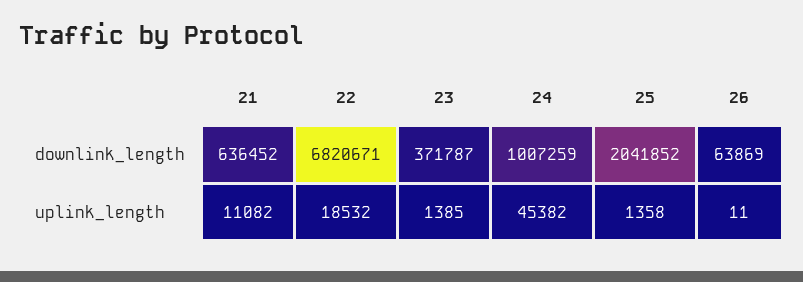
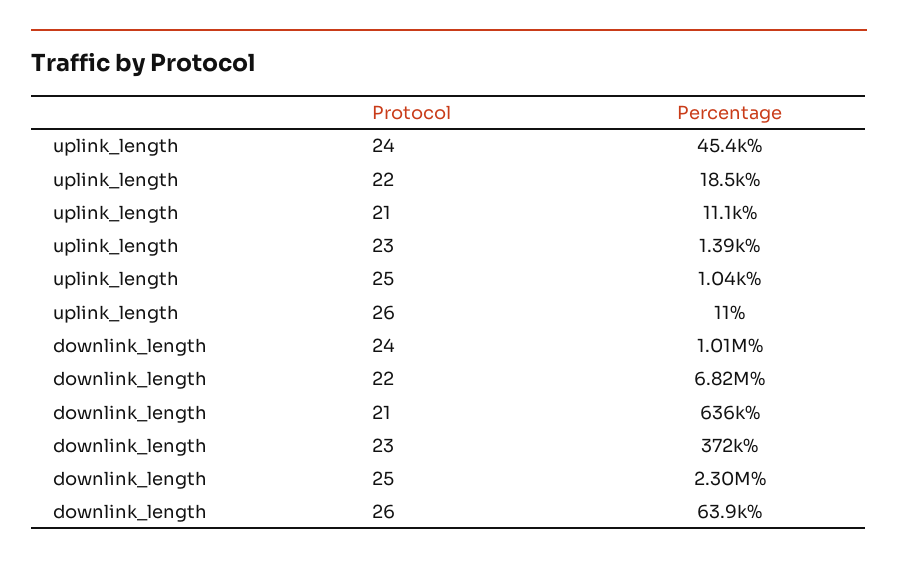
  {
    "21": {
      "downlink_length": 636452,
      "uplink_length": 11082
    },
    "22": {
      "downlink_length": 6820671,
      "uplink_length": 18532
    },
    "23": {
      "downlink_length": 371787,
      "uplink_length": 1385
    },
    "24": {
      "downlink_length": 1007259,
      "uplink_length": 45382
    },
    "25": {
-     "downlink_length": 2041852,
+     "downlink_length": 2300000,
-     "uplink_length": 1358
+     "uplink_length": 1040
    },
    "26": {
      "downlink_length": 63869,
      "uplink_length": 11
    }
  }

